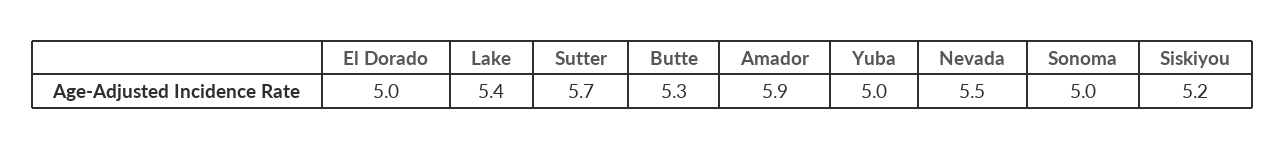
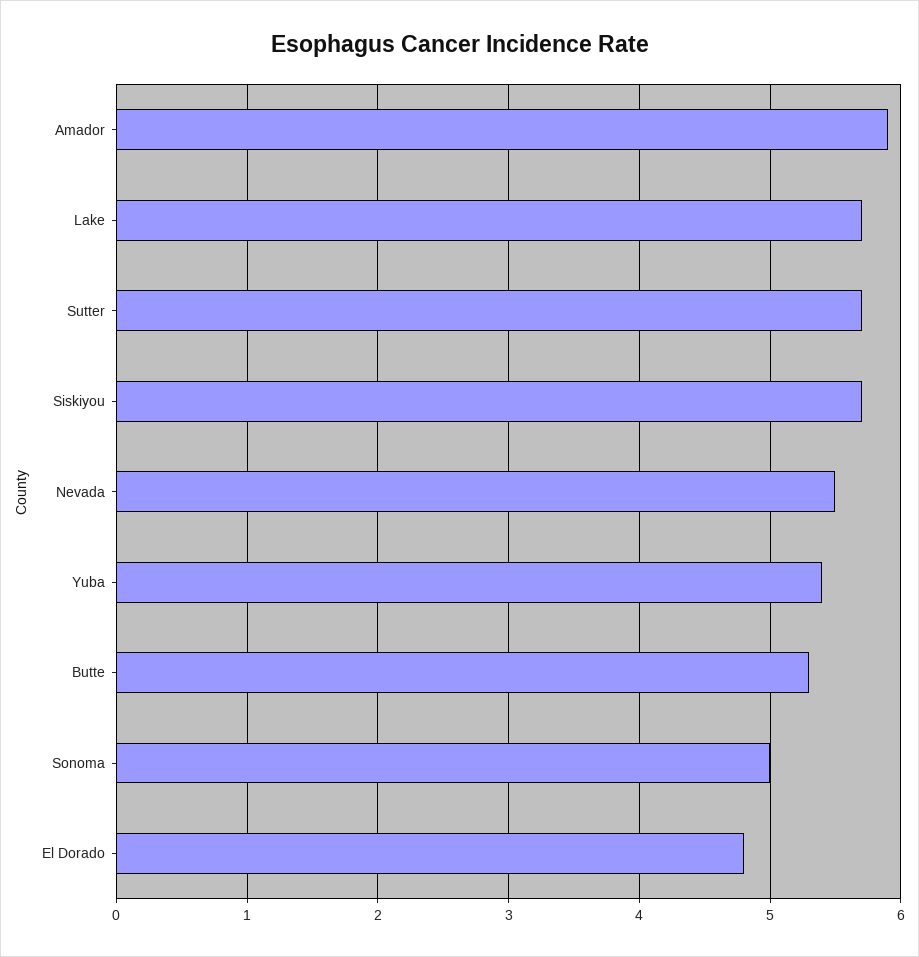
  {
-   "El Dorado": 5,
+   "El Dorado": 4.8,
-   "Lake": 5.4,
+   "Lake": 5.7,
    "Sutter": 5.7,
    "Butte": 5.3,
    "Amador": 5.9,
-   "Yuba": 5,
+   "Yuba": 5.4,
    "Nevada": 5.5,
    "Sonoma": 5,
-   "Siskiyou": 5.2
+   "Siskiyou": 5.7
  }

